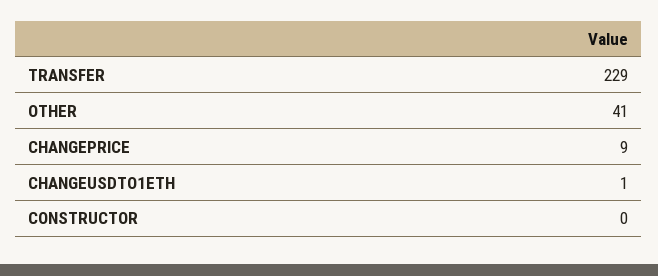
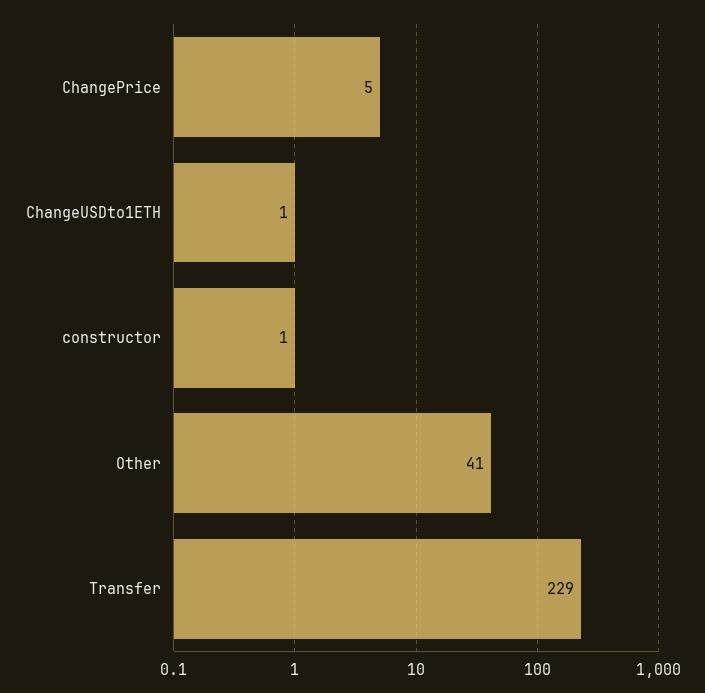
  {
    "TRANSFER": 229,
    "OTHER": 41,
-   "CHANGEPRICE": 9,
+   "CHANGEPRICE": 5,
    "CHANGEUSDTO1ETH": 1,
-   "CONSTRUCTOR": 0
+   "CONSTRUCTOR": 1
  }

